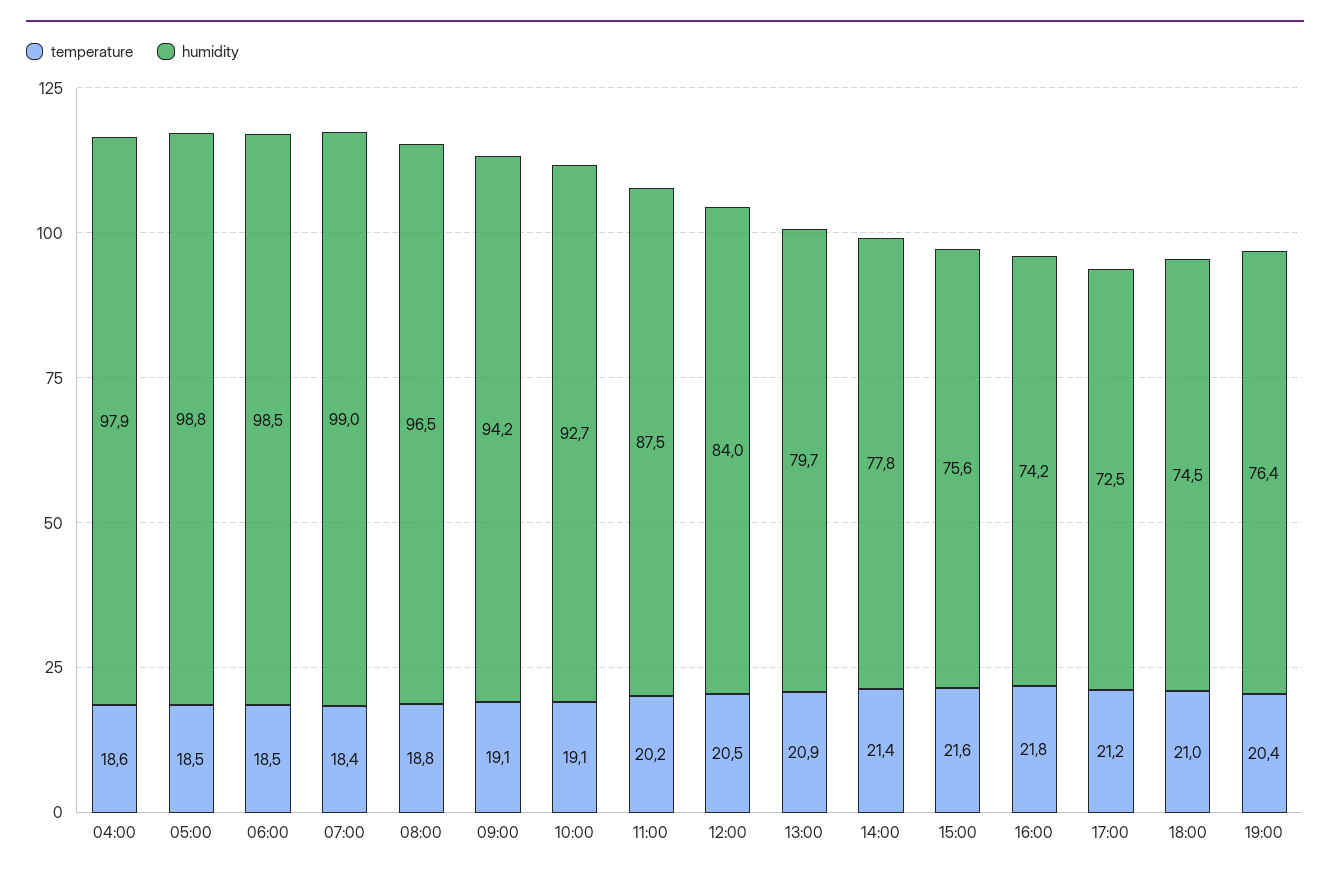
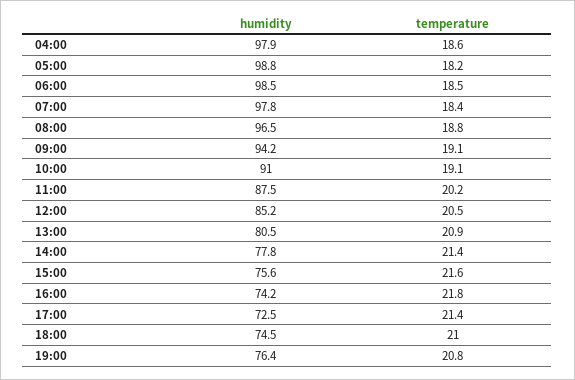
  {
    "temperature": {
      "04:00": 18.6,
-     "05:00": 18.5,
+     "05:00": 18.2,
      "06:00": 18.5,
      "07:00": 18.4,
      "08:00": 18.8,
      "09:00": 19.1,
      "10:00": 19.1,
      "11:00": 20.2,
      "12:00": 20.5,
      "13:00": 20.9,
      "14:00": 21.4,
      "15:00": 21.6,
      "16:00": 21.8,
-     "17:00": 21.2,
+     "17:00": 21.4,
      "18:00": 21,
-     "19:00": 20.4
+     "19:00": 20.8
    },
    "humidity": {
      "04:00": 97.9,
      "05:00": 98.8,
      "06:00": 98.5,
-     "07:00": 99,
+     "07:00": 97.8,
      "08:00": 96.5,
      "09:00": 94.2,
-     "10:00": 92.7,
+     "10:00": 91,
      "11:00": 87.5,
-     "12:00": 84,
+     "12:00": 85.2,
-     "13:00": 79.7,
+     "13:00": 80.5,
      "14:00": 77.8,
      "15:00": 75.6,
      "16:00": 74.2,
      "17:00": 72.5,
      "18:00": 74.5,
      "19:00": 76.4
    }
  }

